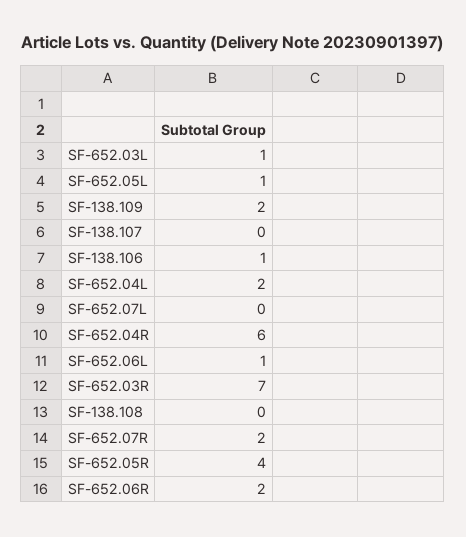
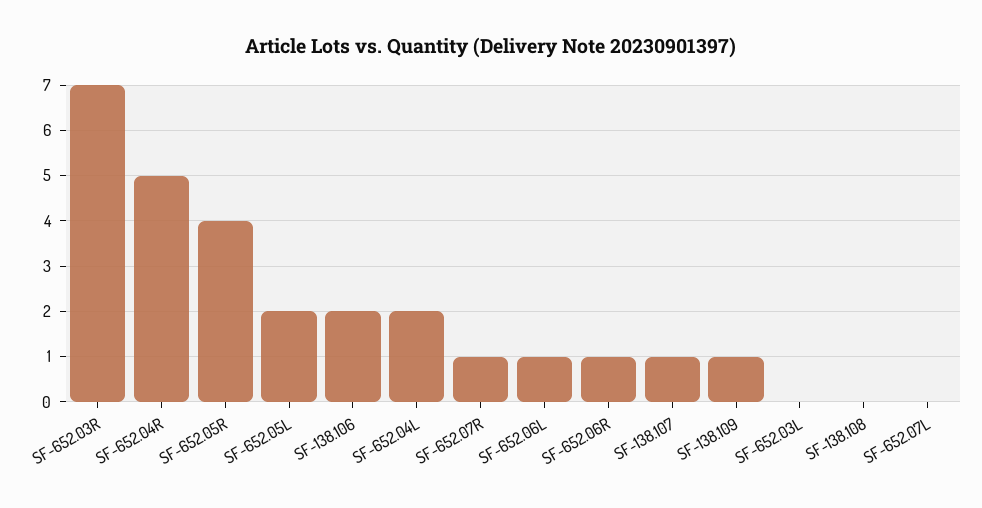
  {
-   "SF-652.03L": 1,
+   "SF-652.03L": 0,
-   "SF-652.05L": 1,
+   "SF-652.05L": 2,
-   "SF-138.109": 2,
+   "SF-138.109": 1,
-   "SF-138.107": 0,
+   "SF-138.107": 1,
-   "SF-138.106": 1,
+   "SF-138.106": 2,
    "SF-652.04L": 2,
    "SF-652.07L": 0,
-   "SF-652.04R": 6,
+   "SF-652.04R": 5,
    "SF-652.06L": 1,
    "SF-652.03R": 7,
    "SF-138.108": 0,
-   "SF-652.07R": 2,
+   "SF-652.07R": 1,
    "SF-652.05R": 4,
-   "SF-652.06R": 2
+   "SF-652.06R": 1
  }

